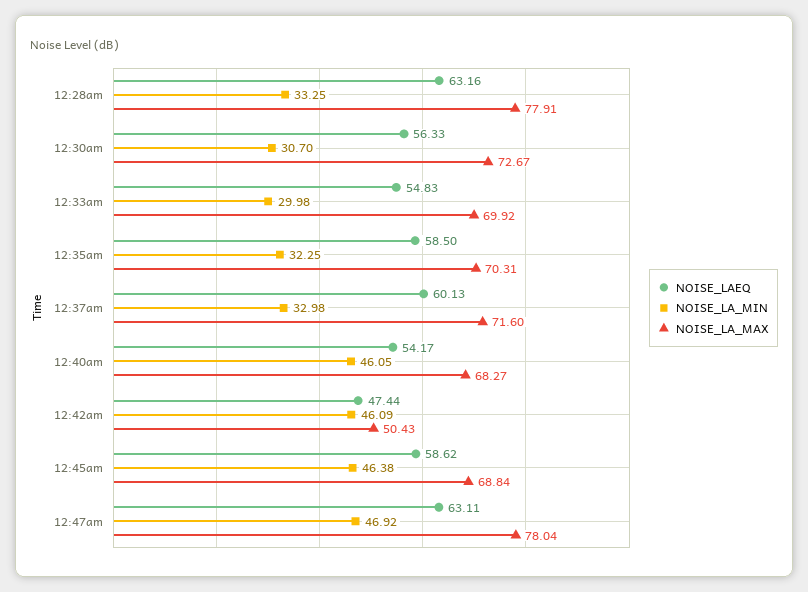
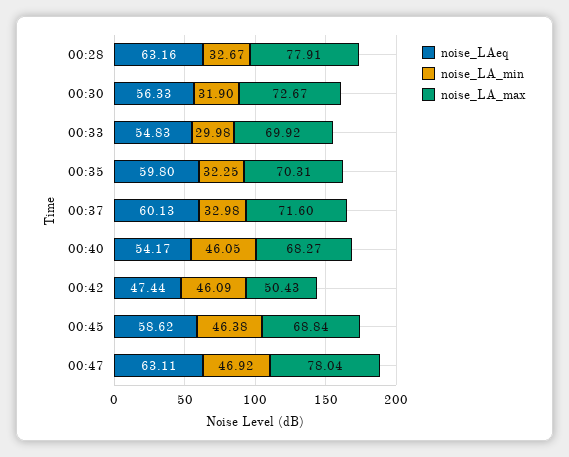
  {
    "NOISE_LAEQ": {
      "12:28am": 63.16,
      "12:30am": 56.33,
      "12:33am": 54.83,
-     "12:35am": 58.5,
+     "12:35am": 59.8,
      "12:37am": 60.13,
      "12:40am": 54.17,
      "12:42am": 47.44,
      "12:45am": 58.62,
      "12:47am": 63.11
    },
    "NOISE_LA_MIN": {
-     "12:28am": 33.25,
+     "12:28am": 32.67,
-     "12:30am": 30.7,
+     "12:30am": 31.9,
      "12:33am": 29.98,
      "12:35am": 32.25,
      "12:37am": 32.98,
      "12:40am": 46.05,
      "12:42am": 46.09,
      "12:45am": 46.38,
      "12:47am": 46.92
    },
    "NOISE_LA_MAX": {
      "12:28am": 77.91,
      "12:30am": 72.67,
      "12:33am": 69.92,
      "12:35am": 70.31,
      "12:37am": 71.6,
      "12:40am": 68.27,
      "12:42am": 50.43,
      "12:45am": 68.84,
      "12:47am": 78.04
    }
  }

